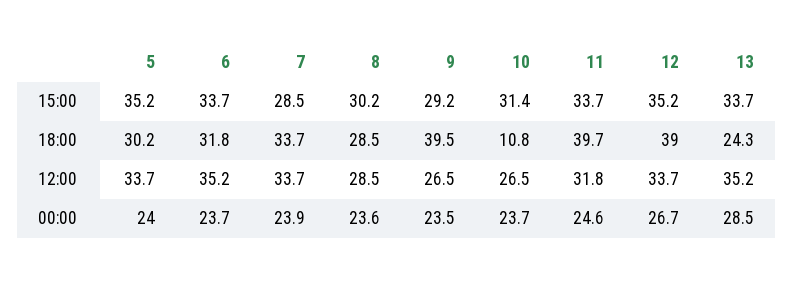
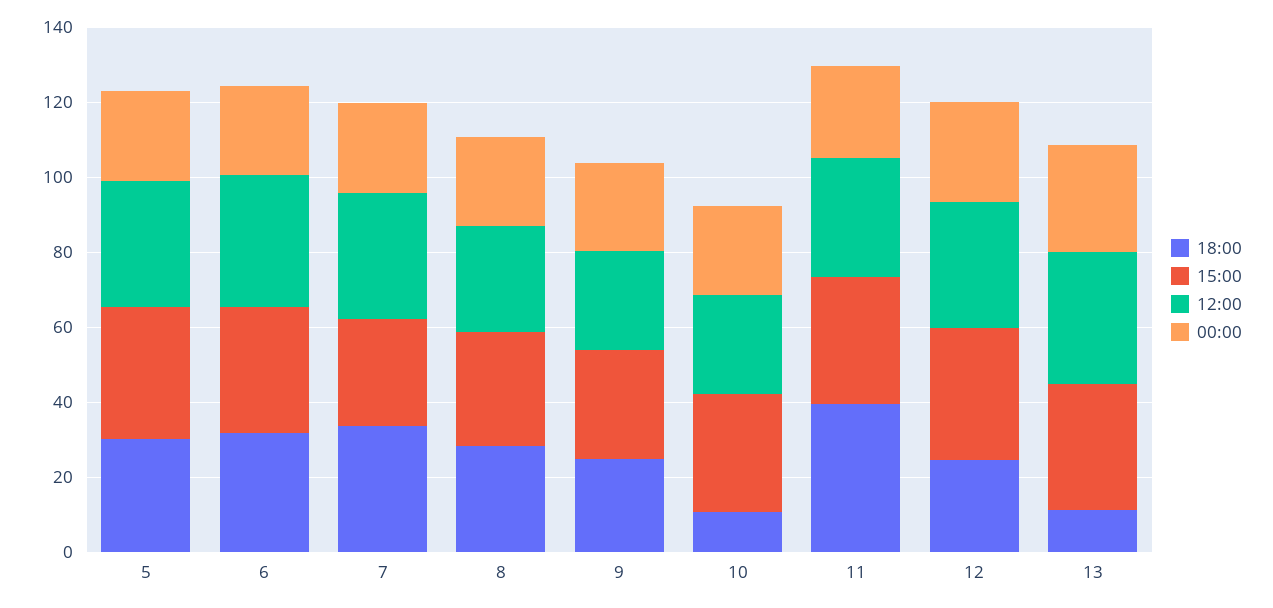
  {
    "15:00": {
      "5": 35.2,
      "6": 33.7,
      "7": 28.5,
      "8": 30.2,
      "9": 29.2,
      "10": 31.4,
      "11": 33.7,
      "12": 35.2,
      "13": 33.7
    },
    "18:00": {
      "5": 30.2,
      "6": 31.8,
      "7": 33.7,
      "8": 28.5,
-     "9": 39.5,
+     "9": 25,
      "10": 10.8,
      "11": 39.7,
-     "12": 39,
+     "12": 25,
-     "13": 24.3
+     "13": 10
    },
    "12:00": {
      "5": 33.7,
      "6": 35.2,
      "7": 33.7,
      "8": 28.5,
      "9": 26.5,
      "10": 26.5,
      "11": 31.8,
      "12": 33.7,
      "13": 35.2
    },
    "00:00": {
      "5": 24,
      "6": 23.7,
      "7": 23.9,
      "8": 23.6,
      "9": 23.5,
      "10": 23.7,
      "11": 24.6,
      "12": 26.7,
      "13": 28.5
    }
  }

